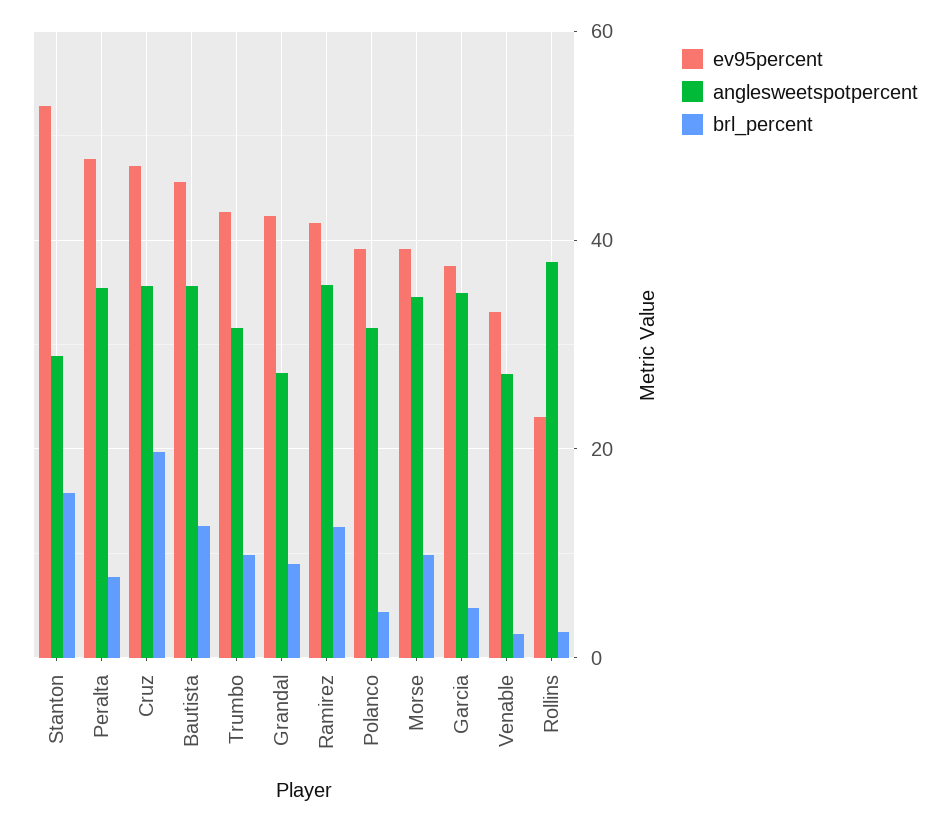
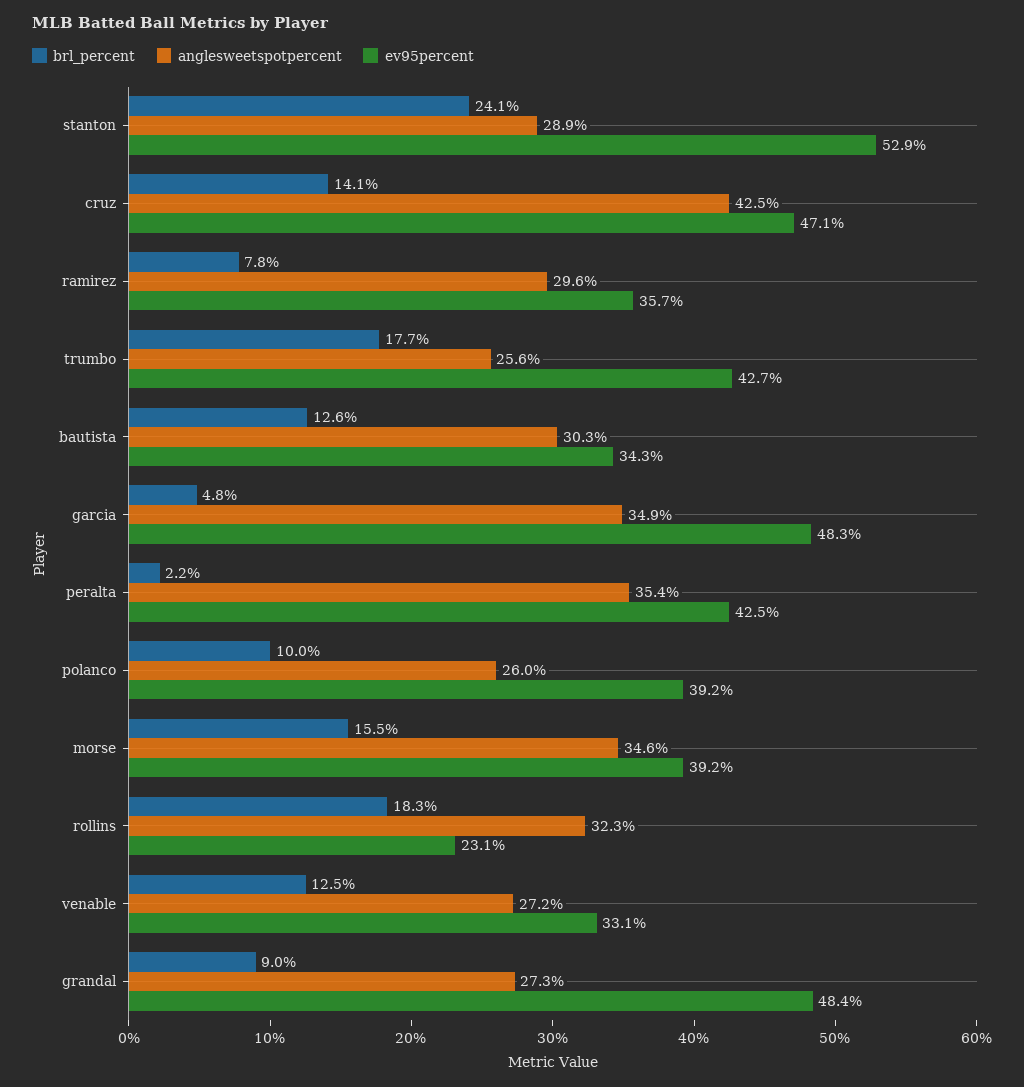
  {
    "ev95percent": {
      "Stanton": 52.9,
-     "Peralta": 48,
+     "Peralta": 42.5,
      "Cruz": 47.1,
-     "Bautista": 46,
+     "Bautista": 34.3,
      "Trumbo": 42.7,
-     "Grandal": 42,
+     "Grandal": 48.4,
-     "Ramirez": 42,
+     "Ramirez": 35.7,
      "Polanco": 39.2,
      "Morse": 39.2,
-     "Garcia": 38,
+     "Garcia": 48.3,
      "Venable": 33.1,
      "Rollins": 23.1
    },
    "anglesweetspotpercent": {
      "Stanton": 28.9,
      "Peralta": 35.4,
-     "Cruz": 36,
+     "Cruz": 42.5,
-     "Bautista": 36,
+     "Bautista": 30.3,
-     "Trumbo": 32,
+     "Trumbo": 25.6,
      "Grandal": 27.3,
-     "Ramirez": 36,
+     "Ramirez": 29.6,
-     "Polanco": 32,
+     "Polanco": 26,
      "Morse": 34.6,
      "Garcia": 34.9,
      "Venable": 27.2,
-     "Rollins": 38
+     "Rollins": 32.3
    },
    "brl_percent": {
-     "Stanton": 16,
+     "Stanton": 24.1,
-     "Peralta": 8,
+     "Peralta": 2.2,
-     "Cruz": 20,
+     "Cruz": 14.1,
      "Bautista": 12.6,
-     "Trumbo": 10,
+     "Trumbo": 17.7,
      "Grandal": 9,
-     "Ramirez": 12,
+     "Ramirez": 7.8,
-     "Polanco": 4,
+     "Polanco": 10,
-     "Morse": 10,
+     "Morse": 15.5,
      "Garcia": 4.8,
-     "Venable": 2,
+     "Venable": 12.5,
-     "Rollins": 2
+     "Rollins": 18.3
    }
  }

